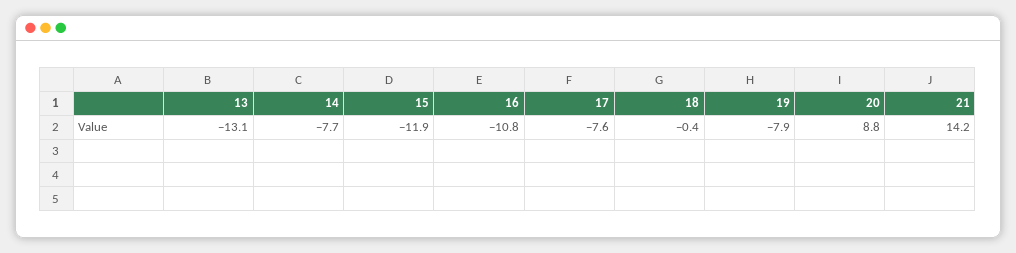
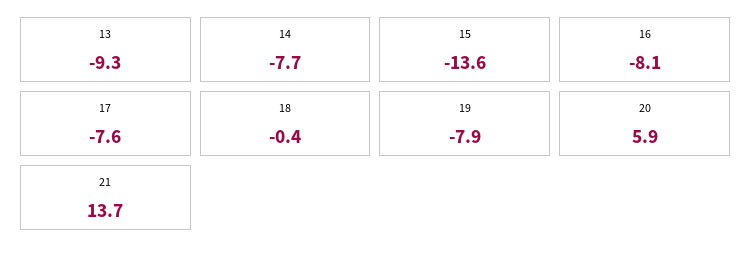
  {
-   "13": -13.1,
+   "13": -9.3,
    "14": -7.7,
-   "15": -11.9,
+   "15": -13.6,
-   "16": -10.8,
+   "16": -8.1,
    "17": -7.6,
    "18": -0.4,
    "19": -7.9,
-   "20": 8.8,
+   "20": 5.9,
-   "21": 14.2
+   "21": 13.7
  }

